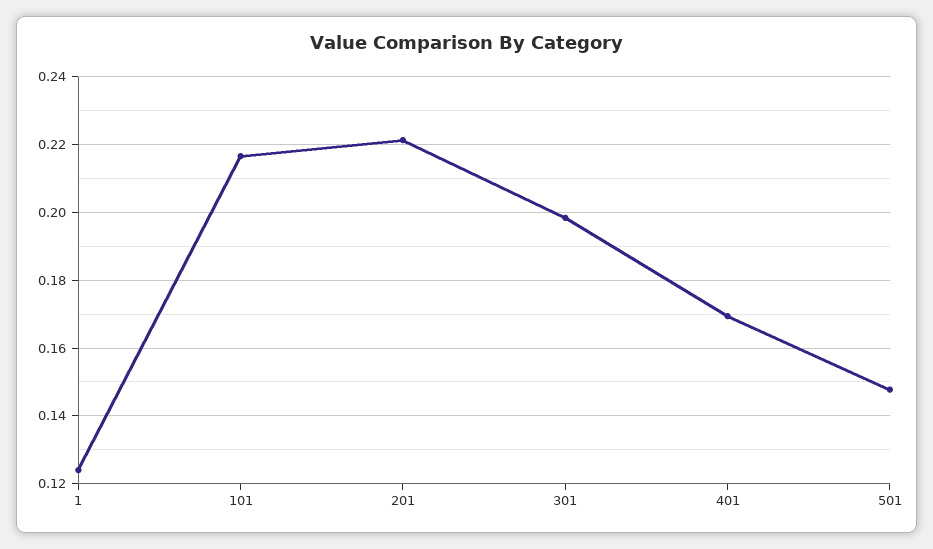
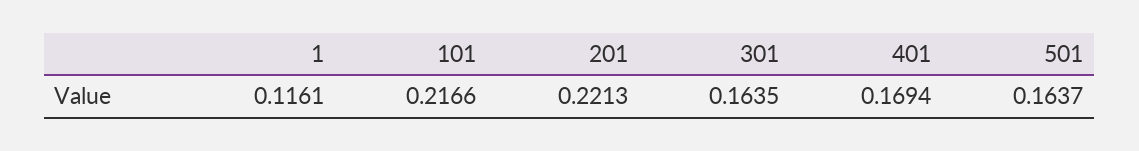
  {
-   "1": 0.124,
+   "1": 0.1161,
    "101": 0.2166,
    "201": 0.2213,
-   "301": 0.198,
+   "301": 0.1635,
    "401": 0.1694,
-   "501": 0.148
+   "501": 0.1637
  }

